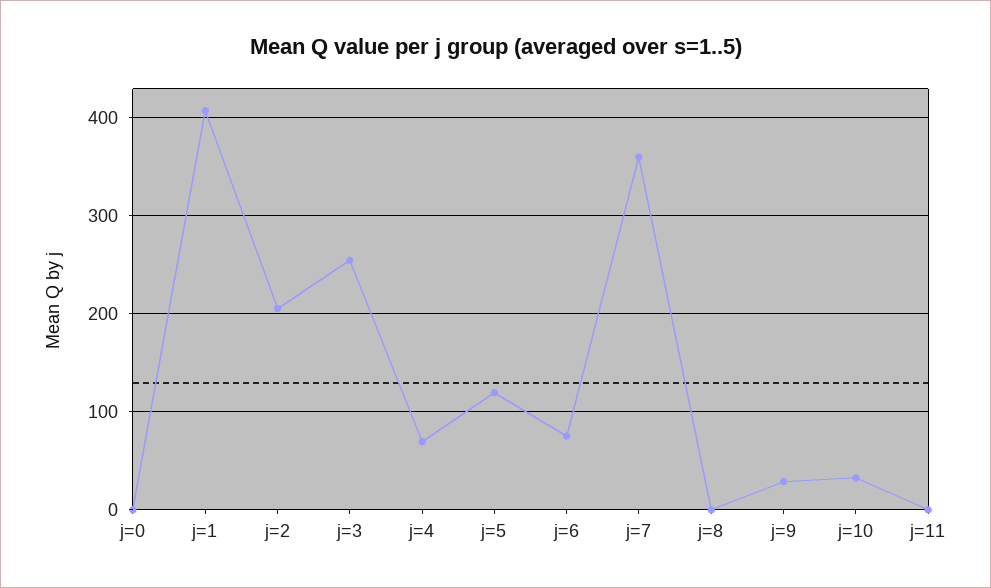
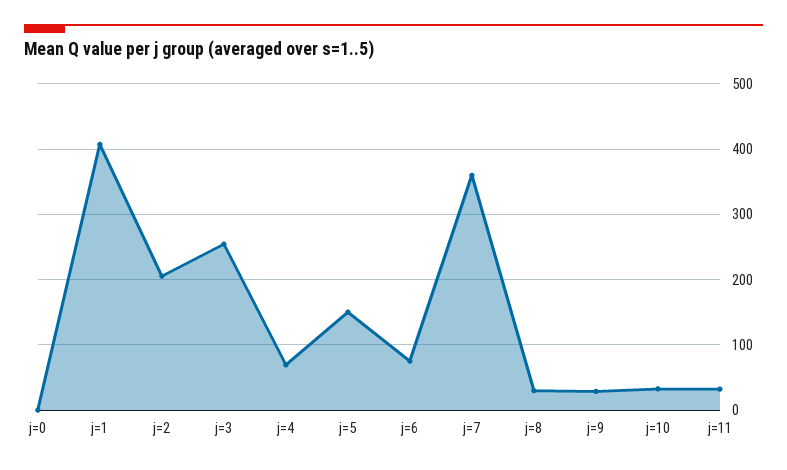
  {
    "j=0": 0,
    "j=1": 410,
    "j=2": 210,
    "j=3": 250,
    "j=4": 70,
-   "j=5": 120,
+   "j=5": 150,
    "j=6": 80,
    "j=7": 360,
-   "j=8": 0,
+   "j=8": 30,
    "j=9": 30,
    "j=10": 30,
-   "j=11": 0
+   "j=11": 30
  }

